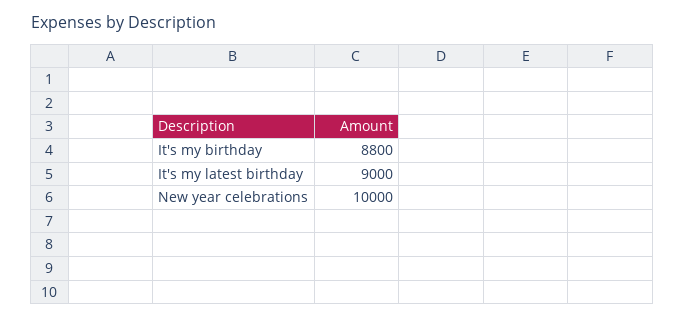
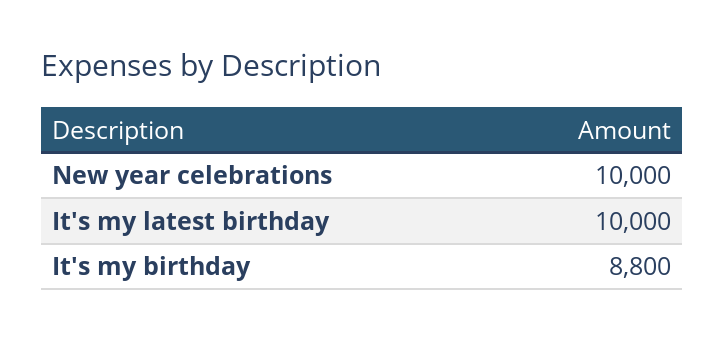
  {
    "It's my birthday": 8800,
-   "It's my latest birthday": 9000,
+   "It's my latest birthday": 10000,
    "New year celebrations": 10000
  }

